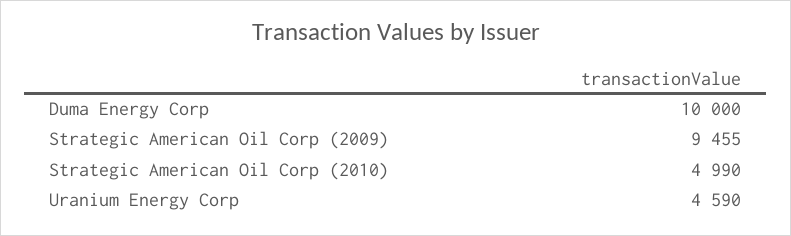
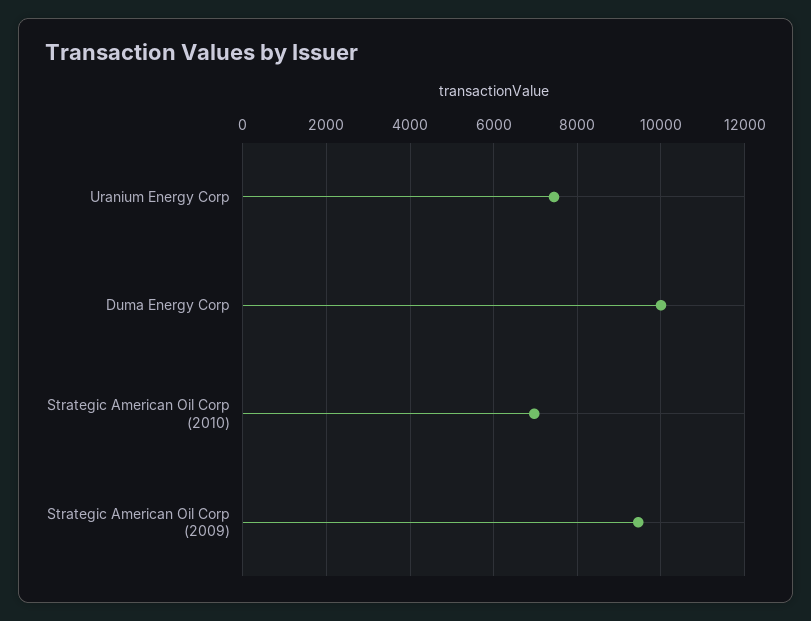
  {
    "Duma Energy Corp": 10000,
    "Strategic American Oil Corp (2009)": 9455,
-   "Strategic American Oil Corp (2010)": 4990,
+   "Strategic American Oil Corp (2010)": 7000,
-   "Uranium Energy Corp": 4590
+   "Uranium Energy Corp": 7400
  }

